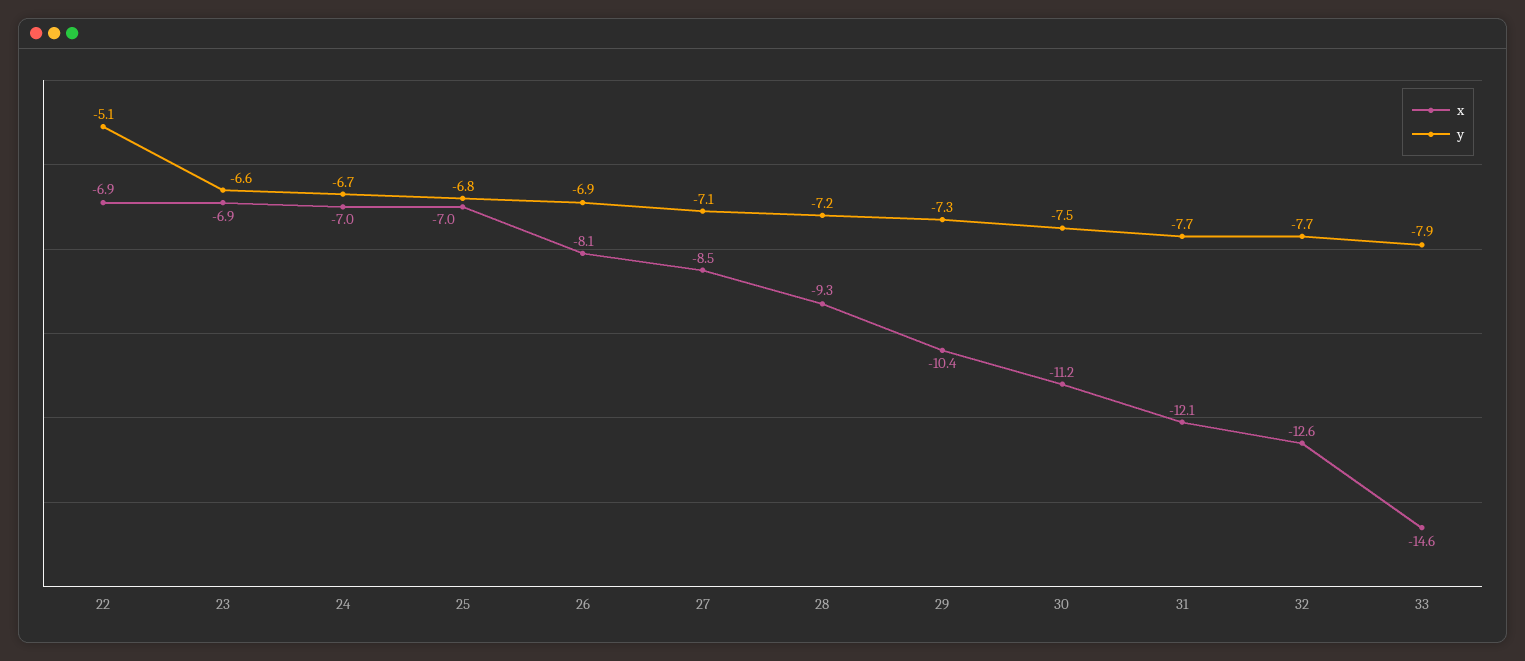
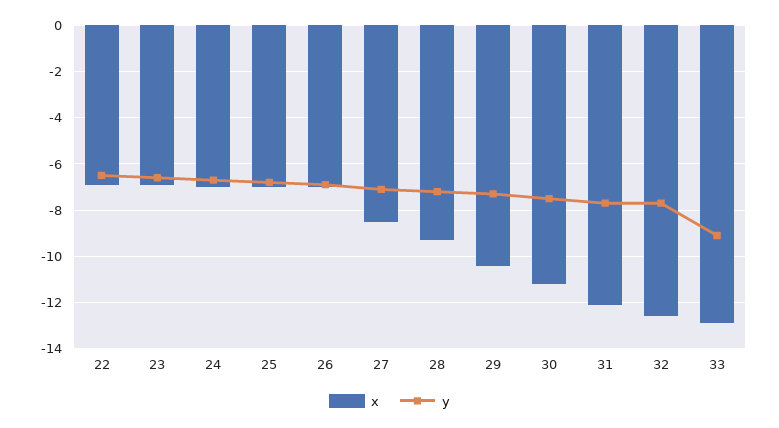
  {
    "x": {
      "22": -6.9,
      "23": -6.9,
      "24": -7,
      "25": -7,
-     "26": -8.1,
+     "26": -7,
      "27": -8.5,
      "28": -9.3,
      "29": -10.4,
      "30": -11.2,
      "31": -12.1,
      "32": -12.6,
-     "33": -14.6
+     "33": -13
    },
    "y": {
-     "22": -5.1,
+     "22": -6.5,
      "23": -6.6,
      "24": -6.7,
      "25": -6.8,
      "26": -6.9,
      "27": -7.1,
      "28": -7.2,
      "29": -7.3,
      "30": -7.5,
      "31": -7.7,
      "32": -7.7,
-     "33": -7.9
+     "33": -9
    }
  }

